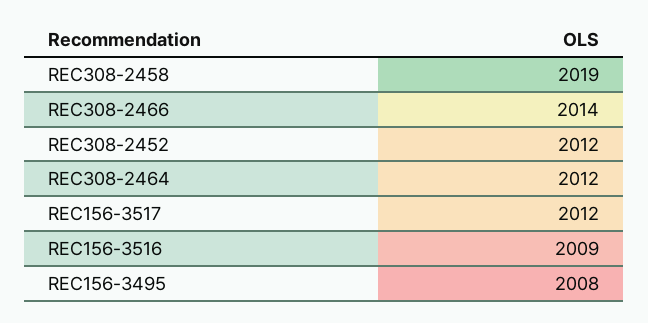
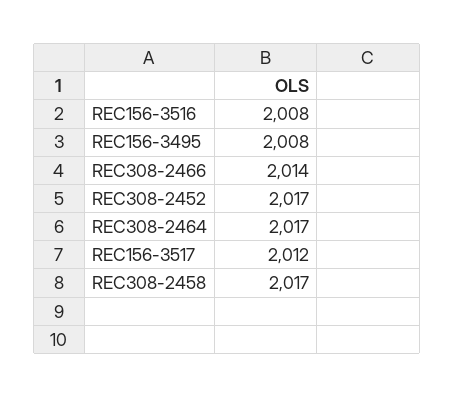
  {
-   "REC308-2458": 2019,
+   "REC308-2458": 2017,
    "REC308-2466": 2014,
-   "REC308-2452": 2012,
+   "REC308-2452": 2017,
-   "REC308-2464": 2012,
+   "REC308-2464": 2017,
    "REC156-3517": 2012,
-   "REC156-3516": 2009,
+   "REC156-3516": 2008,
    "REC156-3495": 2008
  }

